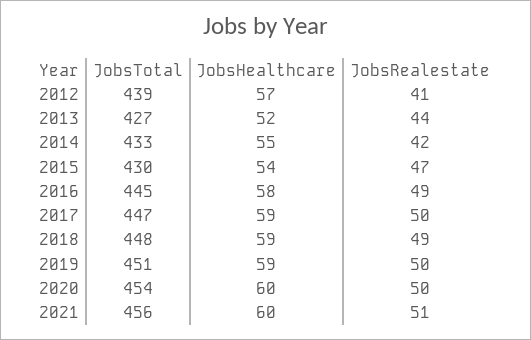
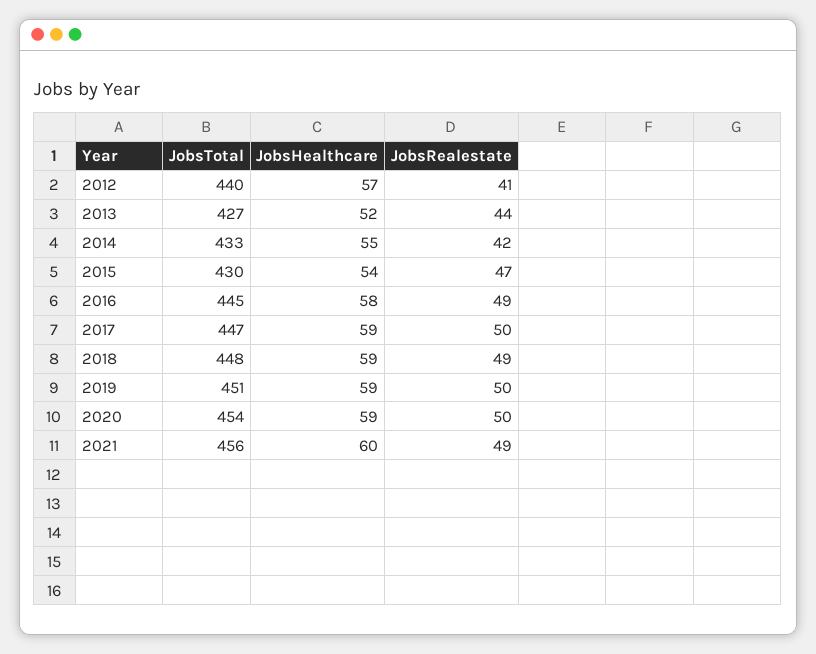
  {
    "JobsTotal": {
-     "2012": 439,
+     "2012": 440,
      "2013": 427,
      "2014": 433,
      "2015": 430,
      "2016": 445,
      "2017": 447,
      "2018": 448,
      "2019": 451,
      "2020": 454,
      "2021": 456
    },
    "JobsHealthcare": {
      "2012": 57,
      "2013": 52,
      "2014": 55,
      "2015": 54,
      "2016": 58,
      "2017": 59,
      "2018": 59,
      "2019": 59,
-     "2020": 60,
+     "2020": 59,
      "2021": 60
    },
    "JobsRealestate": {
      "2012": 41,
      "2013": 44,
      "2014": 42,
      "2015": 47,
      "2016": 49,
      "2017": 50,
      "2018": 49,
      "2019": 50,
      "2020": 50,
-     "2021": 51
+     "2021": 49
    }
  }

